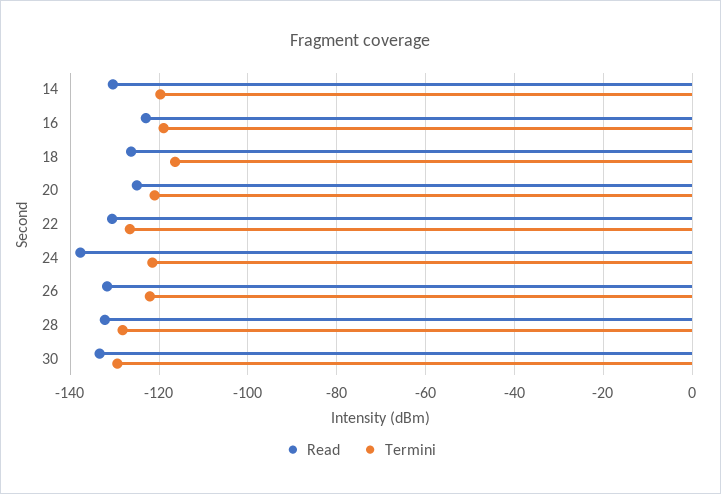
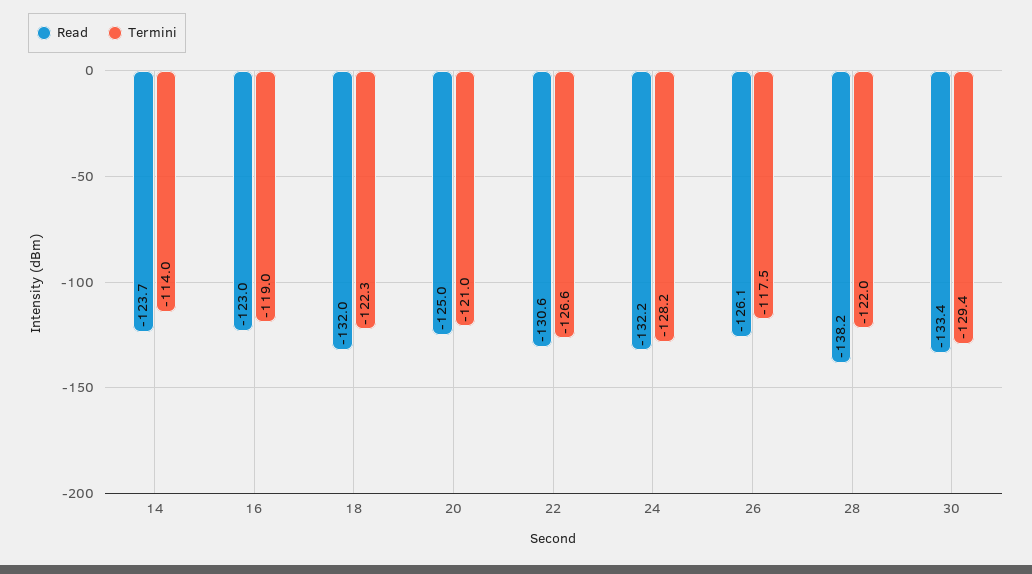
  {
    "Read": {
-     "14": -130,
+     "14": -123.7,
      "16": -123,
-     "18": -126,
+     "18": -132,
      "20": -125,
      "22": -130.6,
-     "24": -138,
+     "24": -132.2,
-     "26": -132,
+     "26": -126.1,
-     "28": -132,
+     "28": -138.2,
      "30": -133.4
    },
    "Termini": {
-     "14": -120,
+     "14": -114,
      "16": -119,
-     "18": -116,
+     "18": -122.3,
      "20": -121,
      "22": -126.6,
-     "24": -122,
+     "24": -128.2,
-     "26": -122,
+     "26": -117.5,
-     "28": -128,
+     "28": -122,
      "30": -129.4
    }
  }

